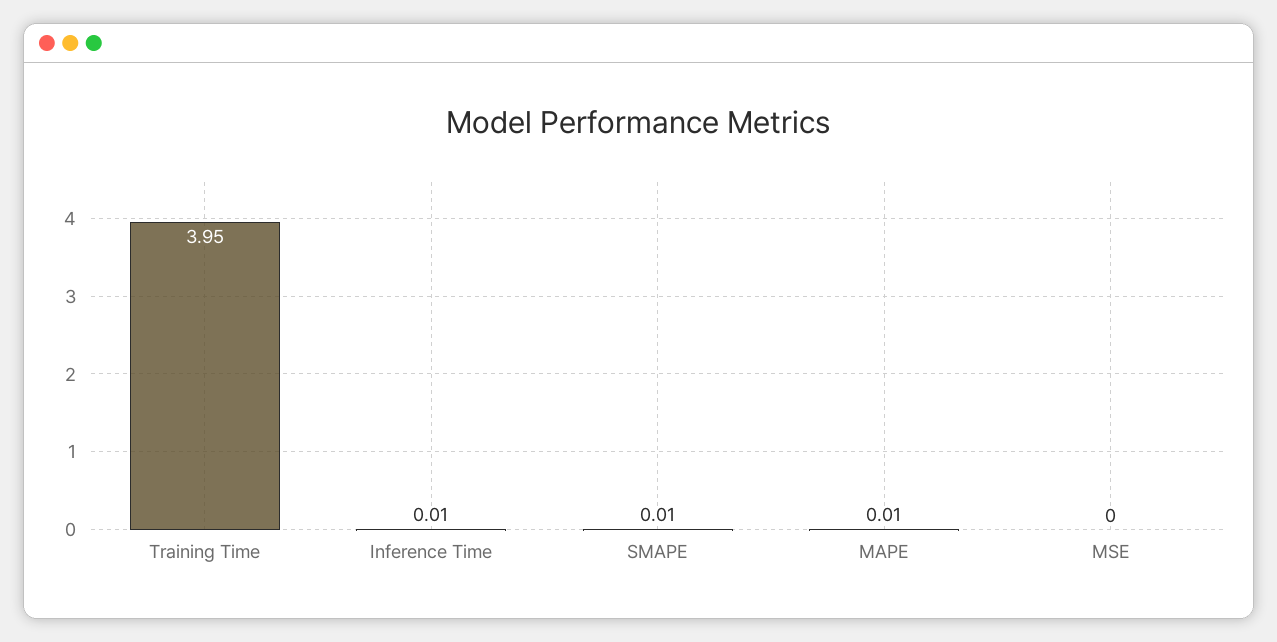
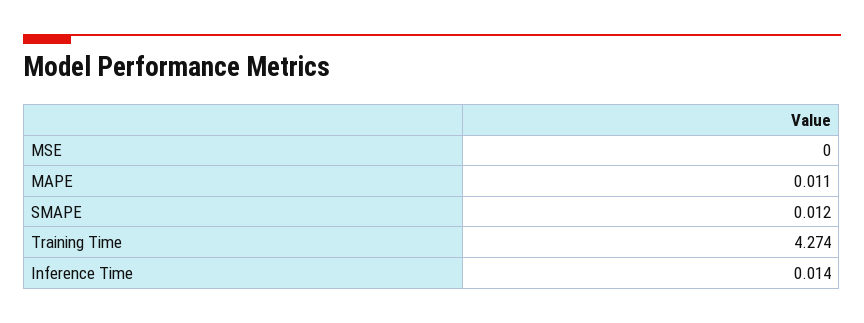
  {
-   "Training Time": 3.95,
+   "Training Time": 4.274,
    "Inference Time": 0.014,
    "SMAPE": 0.012,
    "MAPE": 0.011,
    "MSE": 0
  }

